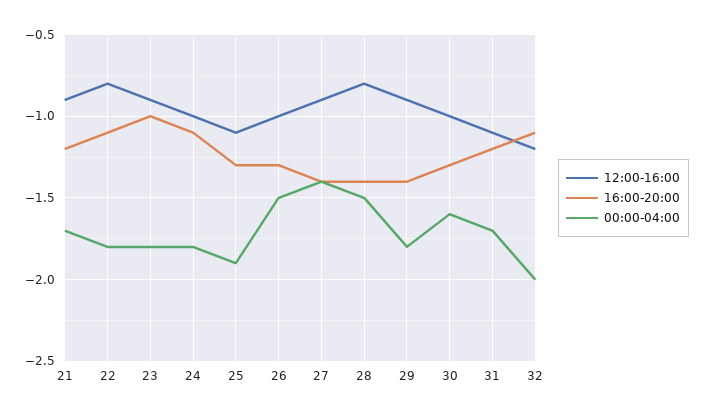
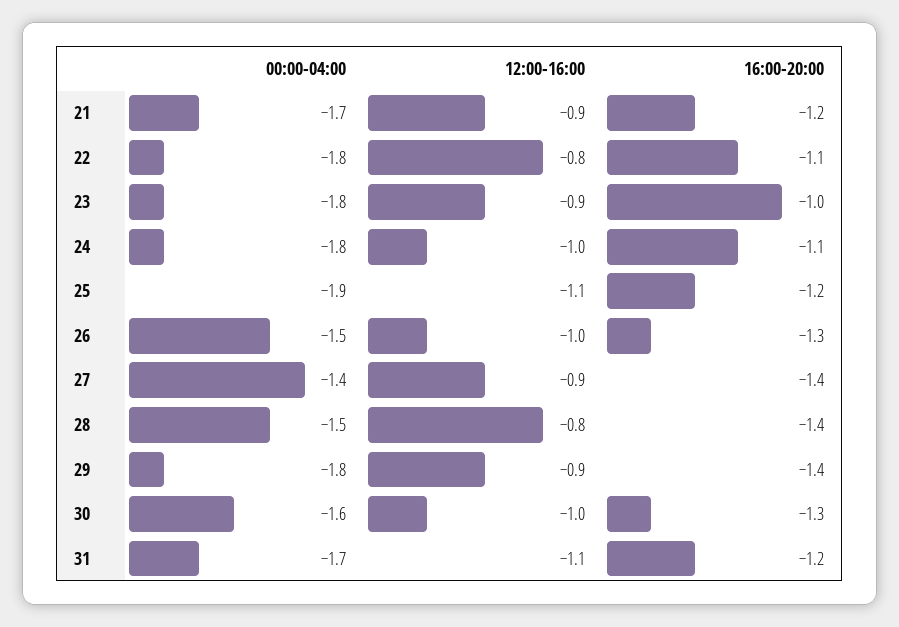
  {
    "12:00-16:00": {
      "21": -0.9,
      "22": -0.8,
      "23": -0.9,
      "24": -1,
      "25": -1.1,
      "26": -1,
      "27": -0.9,
      "28": -0.8,
      "29": -0.9,
      "30": -1,
-     "31": -1.1,
+     "31": -1.1
-     "32": -1.2
    },
    "16:00-20:00": {
      "21": -1.2,
      "22": -1.1,
      "23": -1,
      "24": -1.1,
-     "25": -1.3,
+     "25": -1.2,
      "26": -1.3,
      "27": -1.4,
      "28": -1.4,
      "29": -1.4,
      "30": -1.3,
-     "31": -1.2,
+     "31": -1.2
-     "32": -1.1
    },
    "00:00-04:00": {
      "21": -1.7,
      "22": -1.8,
      "23": -1.8,
      "24": -1.8,
      "25": -1.9,
      "26": -1.5,
      "27": -1.4,
      "28": -1.5,
      "29": -1.8,
      "30": -1.6,
-     "31": -1.7,
+     "31": -1.7
-     "32": -2
    }
  }

